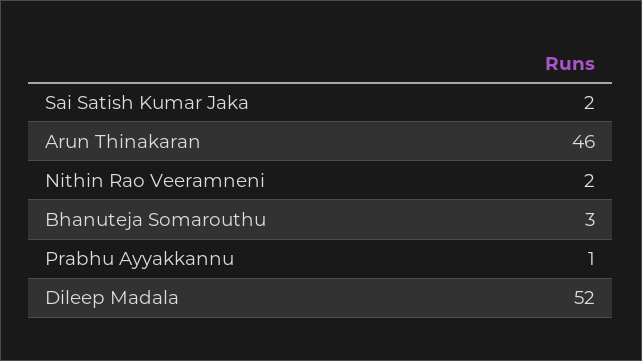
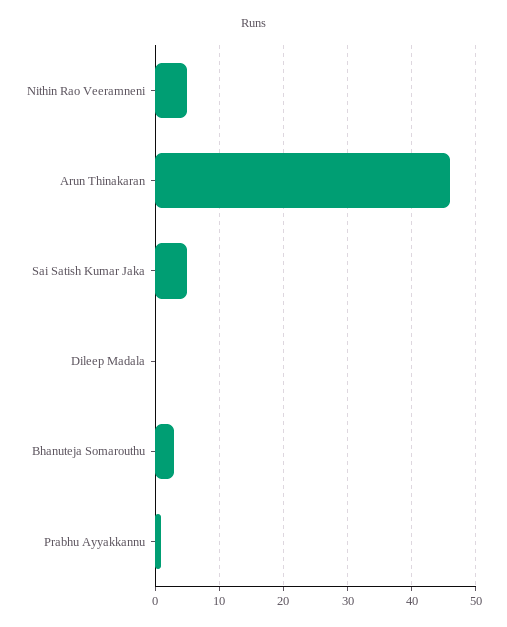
  {
-   "Sai Satish Kumar Jaka": 2,
+   "Sai Satish Kumar Jaka": 5,
    "Arun Thinakaran": 46,
-   "Nithin Rao Veeramneni": 2,
+   "Nithin Rao Veeramneni": 5,
    "Bhanuteja Somarouthu": 3,
    "Prabhu Ayyakkannu": 1,
-   "Dileep Madala": 52
+   "Dileep Madala": 0
  }

